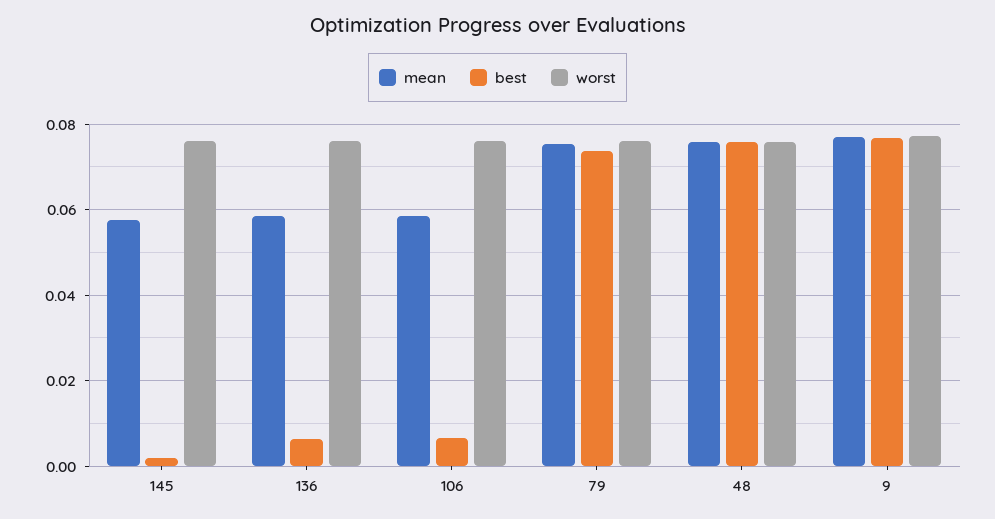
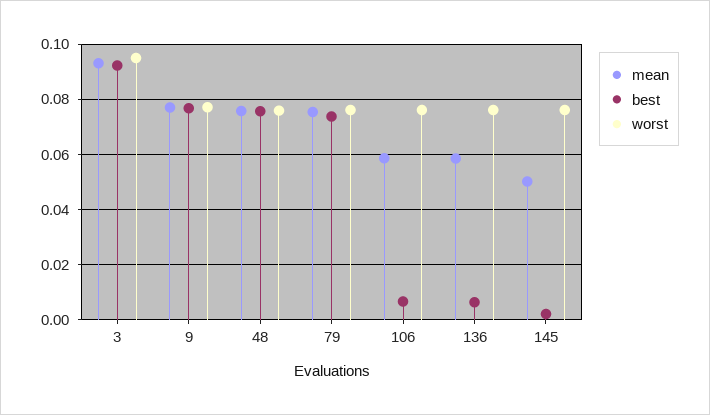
  {
    "mean": {
-     "145": 0.058,
+     "145": 0.05,
      "136": 0.058,
      "106": 0.058,
      "79": 0.076,
      "48": 0.076,
-     "9": 0.078
+     "9": 0.078,
+     "3": 0.0925
    },
    "best": {
      "145": 0.002,
      "136": 0.006,
      "106": 0.006,
      "79": 0.074,
      "48": 0.076,
-     "9": 0.076
+     "9": 0.076,
+     "3": 0.0925
    },
    "worst": {
      "145": 0.076,
      "136": 0.076,
      "106": 0.076,
      "79": 0.076,
      "48": 0.076,
-     "9": 0.078
+     "9": 0.078,
+     "3": 0.095
    }
  }

